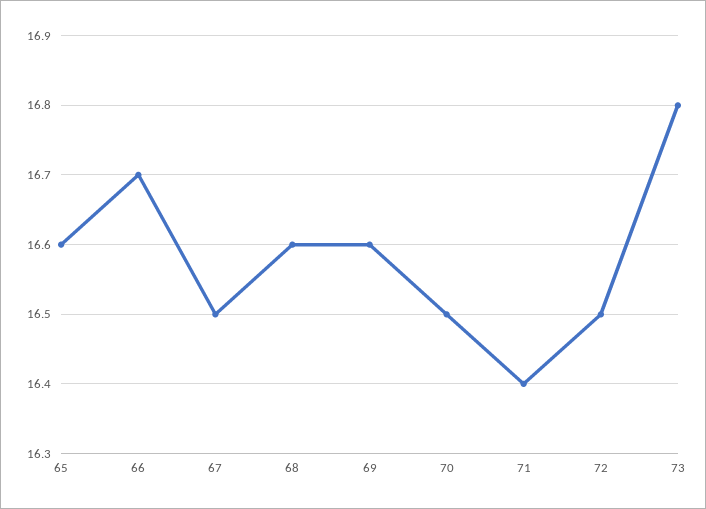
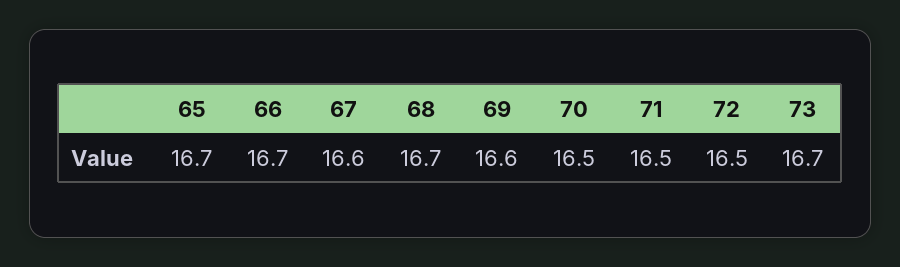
  {
-   "65": 16.6,
+   "65": 16.7,
    "66": 16.7,
-   "67": 16.5,
+   "67": 16.6,
-   "68": 16.6,
+   "68": 16.7,
    "69": 16.6,
    "70": 16.5,
-   "71": 16.4,
+   "71": 16.5,
    "72": 16.5,
-   "73": 16.8
+   "73": 16.7
  }

